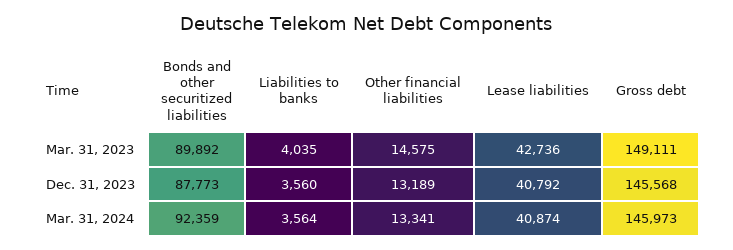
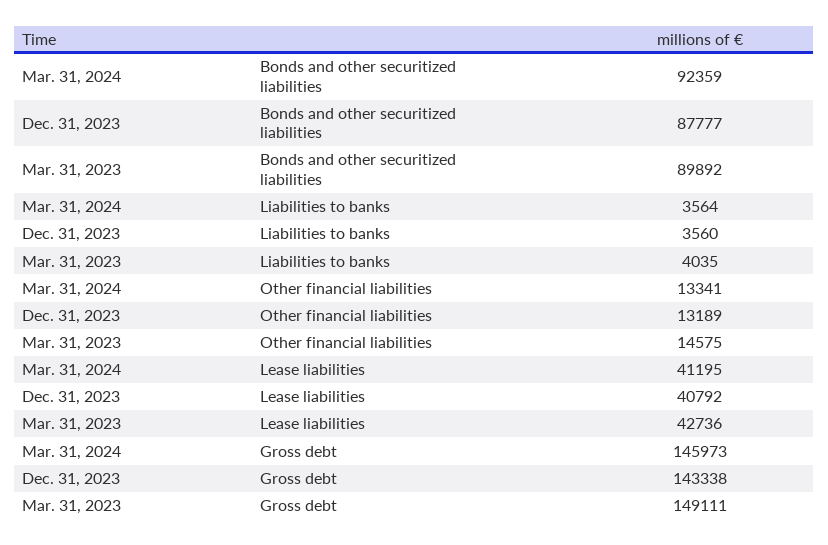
  {
    "Bonds and other securitized liabilities": {
      "Mar. 31, 2023": 89892,
-     "Dec. 31, 2023": 87773,
+     "Dec. 31, 2023": 87777,
      "Mar. 31, 2024": 92359
    },
    "Liabilities to banks": {
      "Mar. 31, 2023": 4035,
      "Dec. 31, 2023": 3560,
      "Mar. 31, 2024": 3564
    },
    "Other financial liabilities": {
      "Mar. 31, 2023": 14575,
      "Dec. 31, 2023": 13189,
      "Mar. 31, 2024": 13341
    },
    "Lease liabilities": {
      "Mar. 31, 2023": 42736,
      "Dec. 31, 2023": 40792,
-     "Mar. 31, 2024": 40874
+     "Mar. 31, 2024": 41195
    },
    "Gross debt": {
      "Mar. 31, 2023": 149111,
-     "Dec. 31, 2023": 145568,
+     "Dec. 31, 2023": 143338,
      "Mar. 31, 2024": 145973
    }
  }

